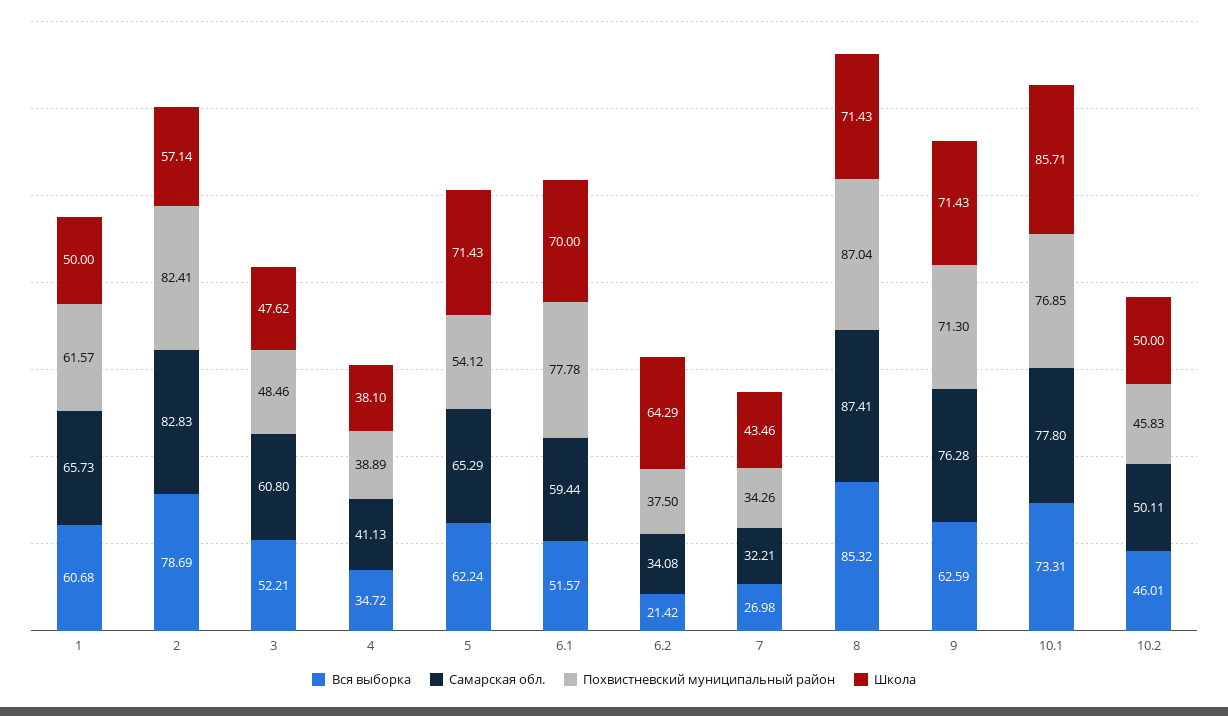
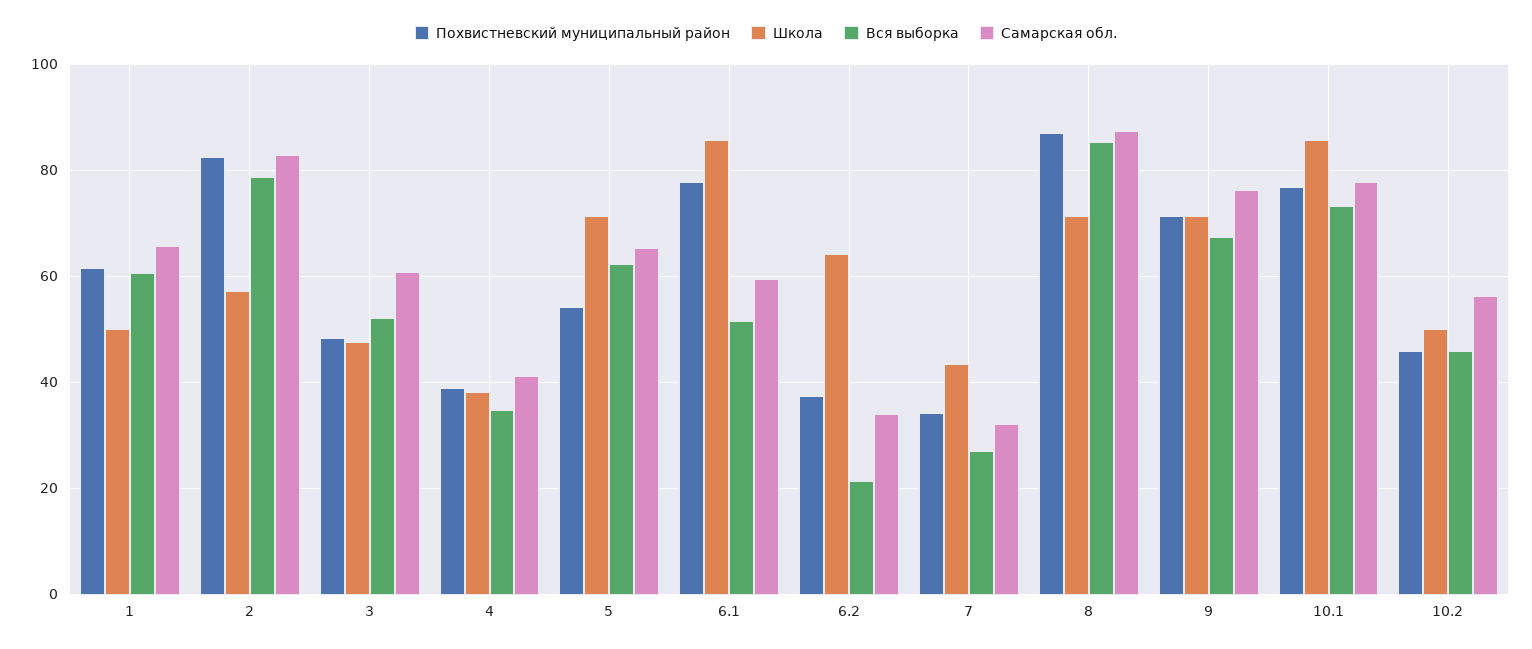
  {
    "Вся выборка": {
      "1": 60.68,
      "2": 78.69,
      "3": 52.21,
      "4": 34.72,
      "5": 62.24,
      "6.1": 51.57,
      "6.2": 21.42,
      "7": 26.98,
      "8": 85.32,
-     "9": 62.59,
+     "9": 68,
      "10.1": 73.31,
      "10.2": 46.01
    },
    "Самарская обл.": {
      "1": 65.73,
      "2": 82.83,
      "3": 60.8,
      "4": 41.13,
      "5": 65.29,
      "6.1": 59.44,
      "6.2": 34.08,
      "7": 32.21,
      "8": 87.41,
      "9": 76.28,
      "10.1": 77.8,
-     "10.2": 50.11
+     "10.2": 56
    },
    "Похвистневский муниципальный район": {
      "1": 61.57,
      "2": 82.41,
      "3": 48.46,
      "4": 38.89,
      "5": 54.12,
      "6.1": 77.78,
      "6.2": 37.5,
      "7": 34.26,
      "8": 87.04,
      "9": 71.3,
      "10.1": 76.85,
      "10.2": 45.83
    },
    "Школа": {
      "1": 50,
      "2": 57.14,
      "3": 47.62,
      "4": 38.1,
      "5": 71.43,
-     "6.1": 70,
+     "6.1": 86,
      "6.2": 64.29,
      "7": 43.46,
      "8": 71.43,
      "9": 71.43,
      "10.1": 85.71,
      "10.2": 50
    }
  }

